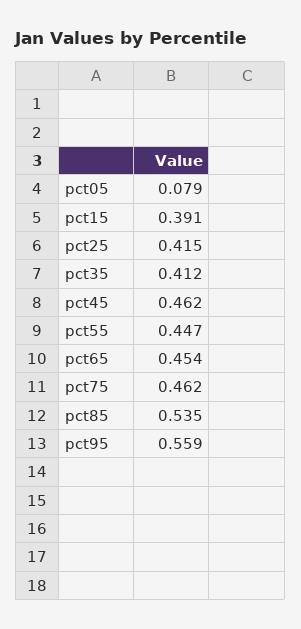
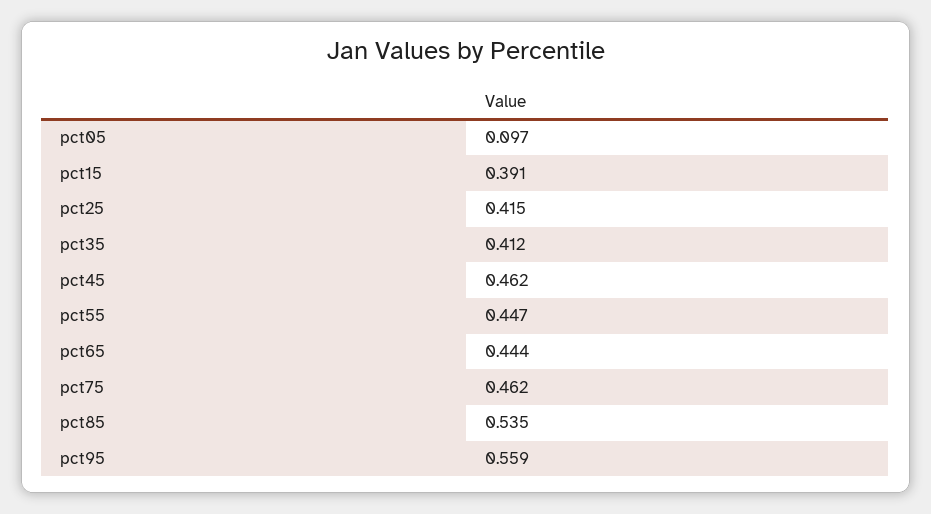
  {
-   "pct05": 0.079,
+   "pct05": 0.097,
    "pct15": 0.391,
    "pct25": 0.415,
    "pct35": 0.412,
    "pct45": 0.462,
    "pct55": 0.447,
-   "pct65": 0.454,
+   "pct65": 0.444,
    "pct75": 0.462,
    "pct85": 0.535,
    "pct95": 0.559
  }

